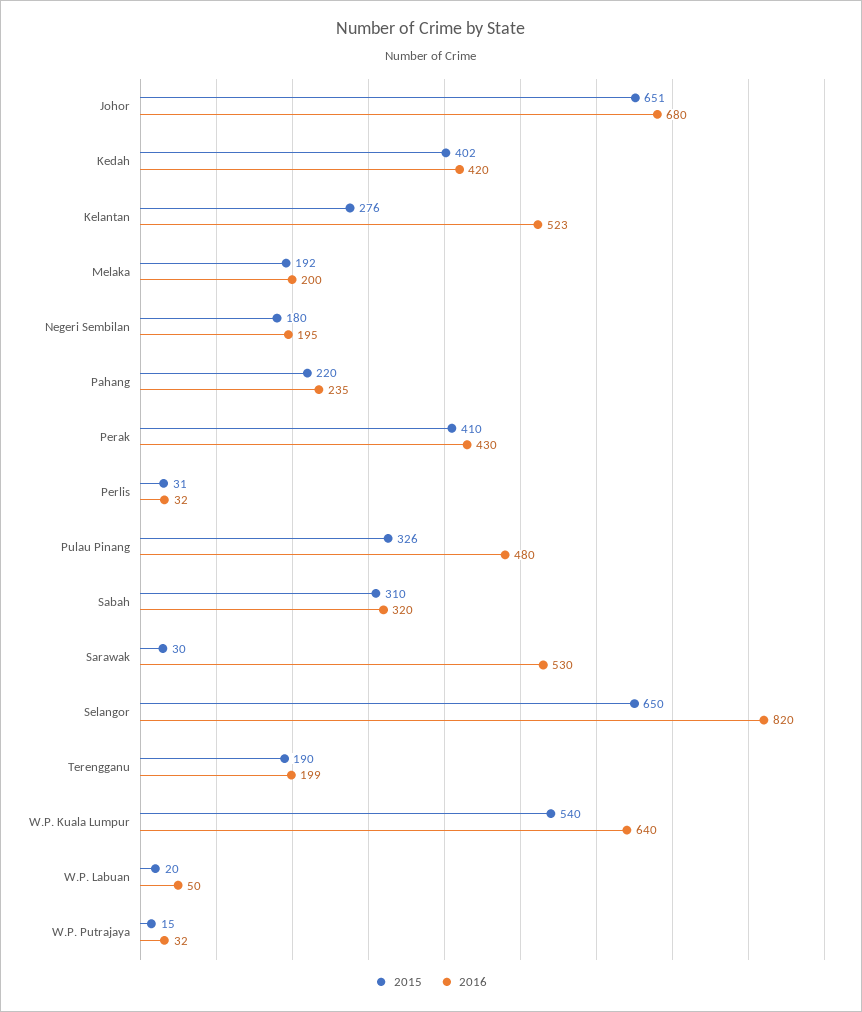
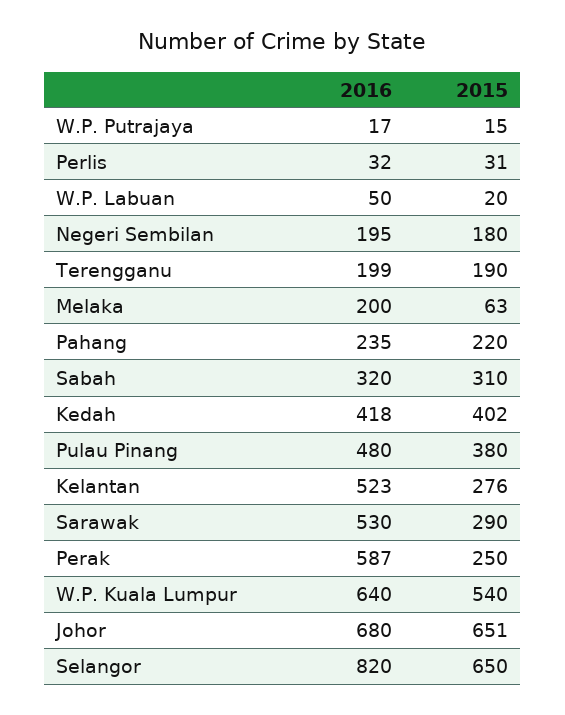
  {
    "2015": {
      "Johor": 651,
      "Kedah": 402,
      "Kelantan": 276,
-     "Melaka": 192,
+     "Melaka": 63,
      "Negeri Sembilan": 180,
      "Pahang": 220,
-     "Perak": 410,
+     "Perak": 250,
      "Perlis": 31,
-     "Pulau Pinang": 326,
+     "Pulau Pinang": 380,
      "Sabah": 310,
-     "Sarawak": 30,
+     "Sarawak": 290,
      "Selangor": 650,
      "Terengganu": 190,
      "W.P. Kuala Lumpur": 540,
      "W.P. Labuan": 20,
      "W.P. Putrajaya": 15
    },
    "2016": {
      "Johor": 680,
-     "Kedah": 420,
+     "Kedah": 418,
      "Kelantan": 523,
      "Melaka": 200,
      "Negeri Sembilan": 195,
      "Pahang": 235,
-     "Perak": 430,
+     "Perak": 587,
      "Perlis": 32,
      "Pulau Pinang": 480,
      "Sabah": 320,
      "Sarawak": 530,
      "Selangor": 820,
      "Terengganu": 199,
      "W.P. Kuala Lumpur": 640,
      "W.P. Labuan": 50,
-     "W.P. Putrajaya": 32
+     "W.P. Putrajaya": 17
    }
  }

